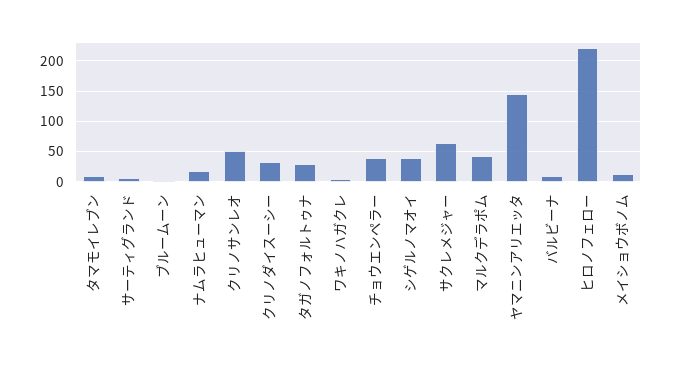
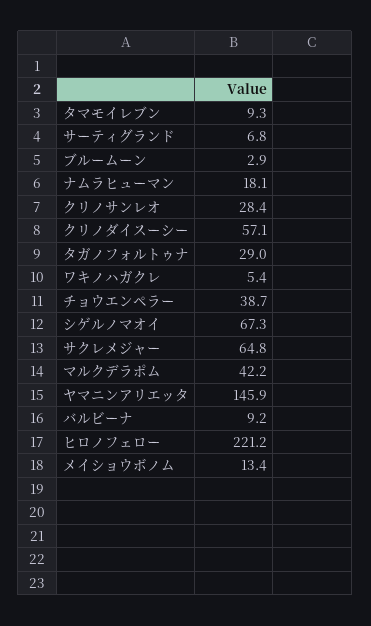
  {
    "タマモイレブン": 9.3,
    "サーティグランド": 6.8,
    "ブルームーン": 2.9,
    "ナムラヒューマン": 18.1,
-   "クリノサンレオ": 50,
+   "クリノサンレオ": 28.4,
-   "クリノダイスーシー": 30,
+   "クリノダイスーシー": 57.1,
    "タガノフォルトゥナ": 29,
    "ワキノハガクレ": 5.4,
    "チョウエンペラー": 38.7,
-   "シゲルノマオイ": 40,
+   "シゲルノマオイ": 67.3,
    "サクレメジャー": 64.8,
    "マルクデラポム": 42.2,
    "ヤマニンアリエッタ": 145.9,
    "バルビーナ": 9.2,
    "ヒロノフェロー": 221.2,
    "メイショウボノム": 13.4
  }

